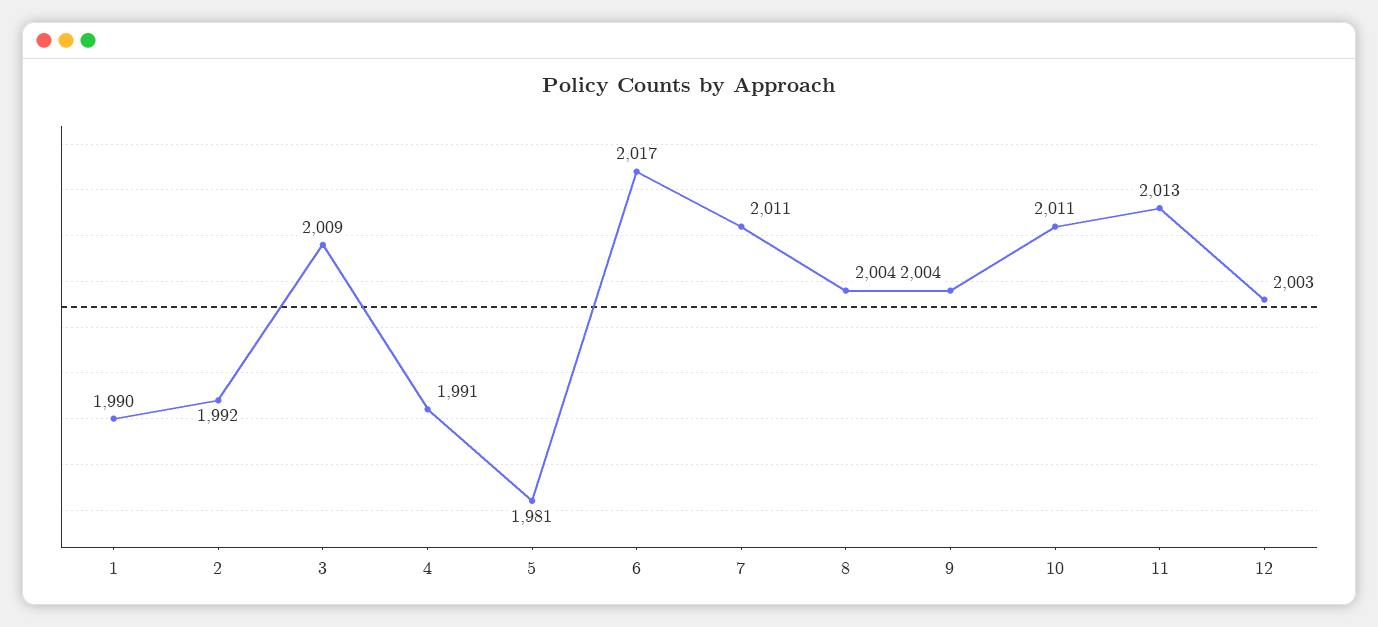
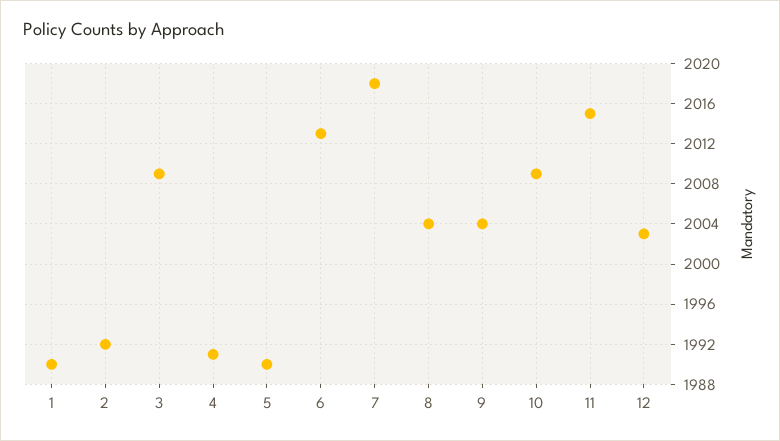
  {
    "1": 1990,
    "2": 1992,
    "3": 2009,
    "4": 1991,
-   "5": 1981,
+   "5": 1990,
-   "6": 2017,
+   "6": 2013,
-   "7": 2011,
+   "7": 2018,
    "8": 2004,
    "9": 2004,
-   "10": 2011,
+   "10": 2009,
-   "11": 2013,
+   "11": 2015,
    "12": 2003
  }

